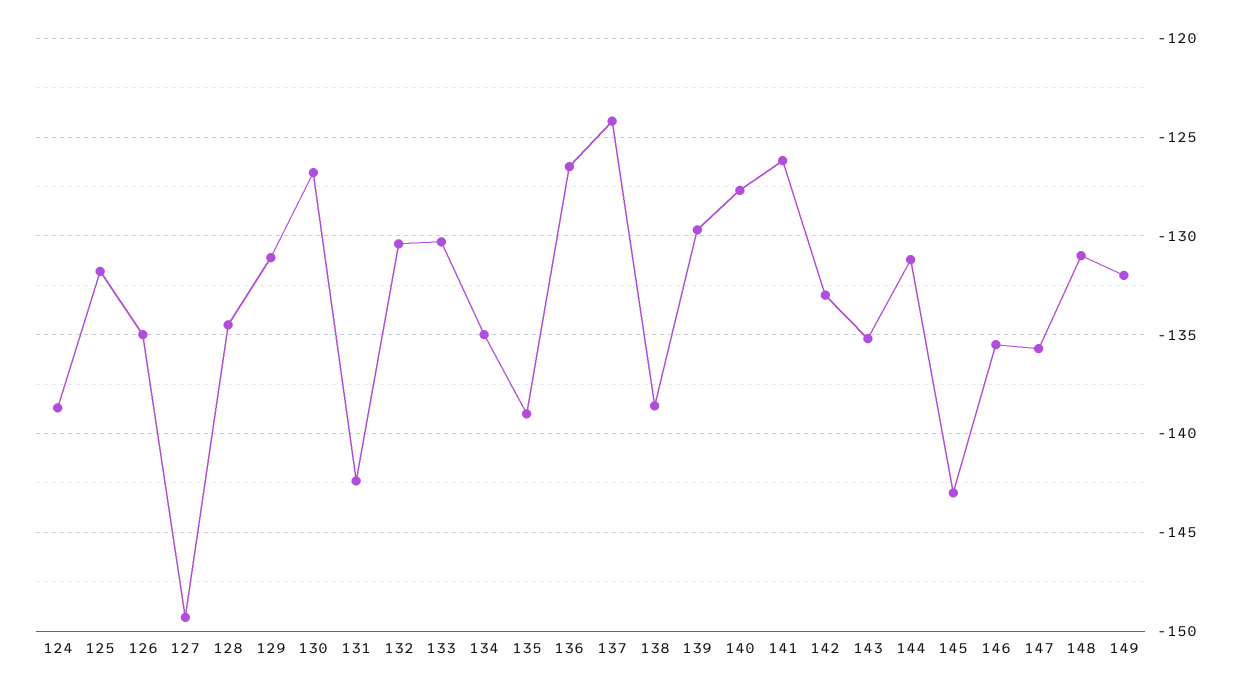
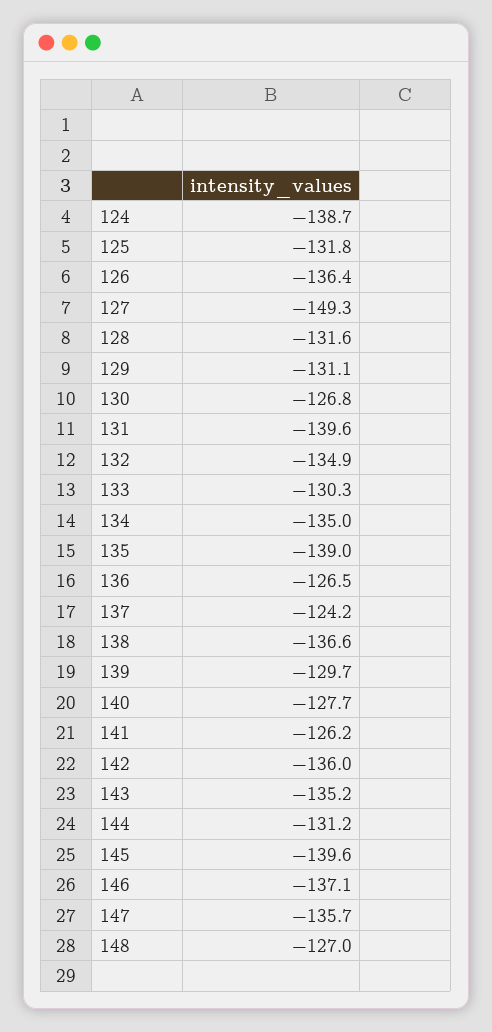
  {
    "124": -138.7,
    "125": -131.8,
-   "126": -135,
+   "126": -136.4,
    "127": -149.3,
-   "128": -134.5,
+   "128": -131.6,
    "129": -131.1,
    "130": -126.8,
-   "131": -142.5,
+   "131": -139.6,
-   "132": -130.5,
+   "132": -134.9,
    "133": -130.3,
    "134": -135,
    "135": -139,
    "136": -126.5,
    "137": -124.2,
-   "138": -138.5,
+   "138": -136.6,
    "139": -129.7,
    "140": -127.7,
    "141": -126.2,
-   "142": -133,
+   "142": -136,
    "143": -135.2,
    "144": -131.2,
-   "145": -143,
+   "145": -139.6,
-   "146": -135.5,
+   "146": -137.1,
    "147": -135.7,
-   "148": -131,
+   "148": -127
-   "149": -132
  }

